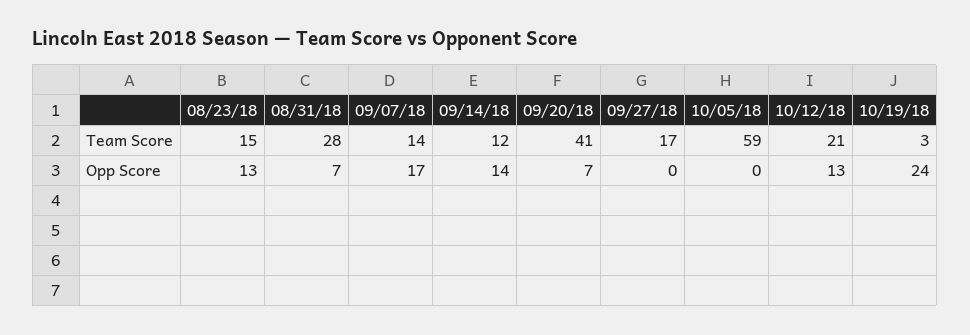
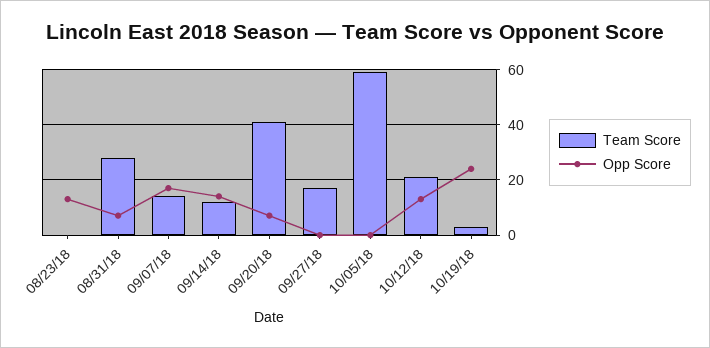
  {
    "Team Score": {
-     "08/23/18": 15,
+     "08/23/18": 0,
      "08/31/18": 28,
      "09/07/18": 14,
      "09/14/18": 12,
      "09/20/18": 41,
      "09/27/18": 17,
      "10/05/18": 59,
      "10/12/18": 21,
      "10/19/18": 3
    },
    "Opp Score": {
      "08/23/18": 13,
      "08/31/18": 7,
      "09/07/18": 17,
      "09/14/18": 14,
      "09/20/18": 7,
      "09/27/18": 0,
      "10/05/18": 0,
      "10/12/18": 13,
      "10/19/18": 24
    }
  }

